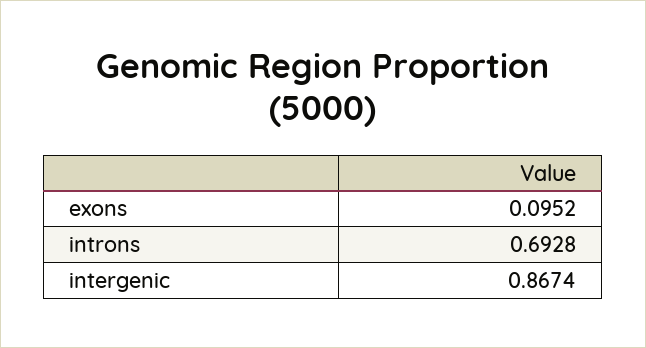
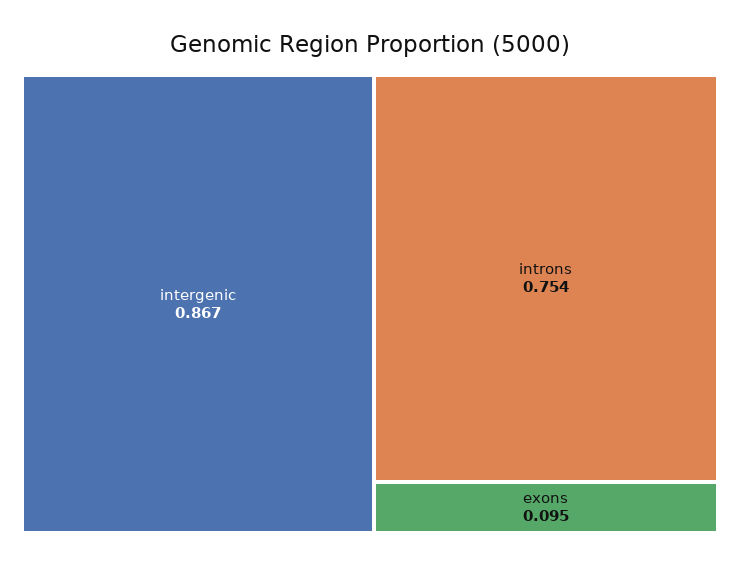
  {
    "exons": 0.0952,
-   "introns": 0.6928,
+   "introns": 0.754,
    "intergenic": 0.8674
  }

